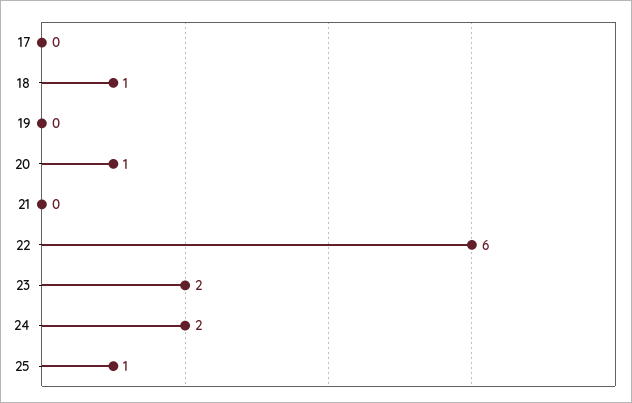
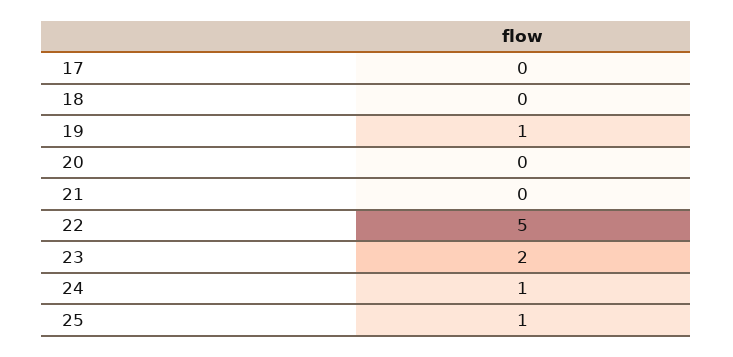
  {
    "17": 0,
-   "18": 1,
+   "18": 0,
-   "19": 0,
+   "19": 1,
-   "20": 1,
+   "20": 0,
    "21": 0,
-   "22": 6,
+   "22": 5,
    "23": 2,
-   "24": 2,
+   "24": 1,
    "25": 1
  }

